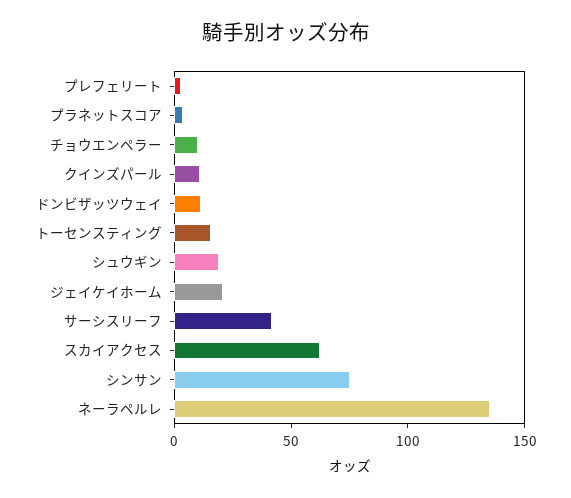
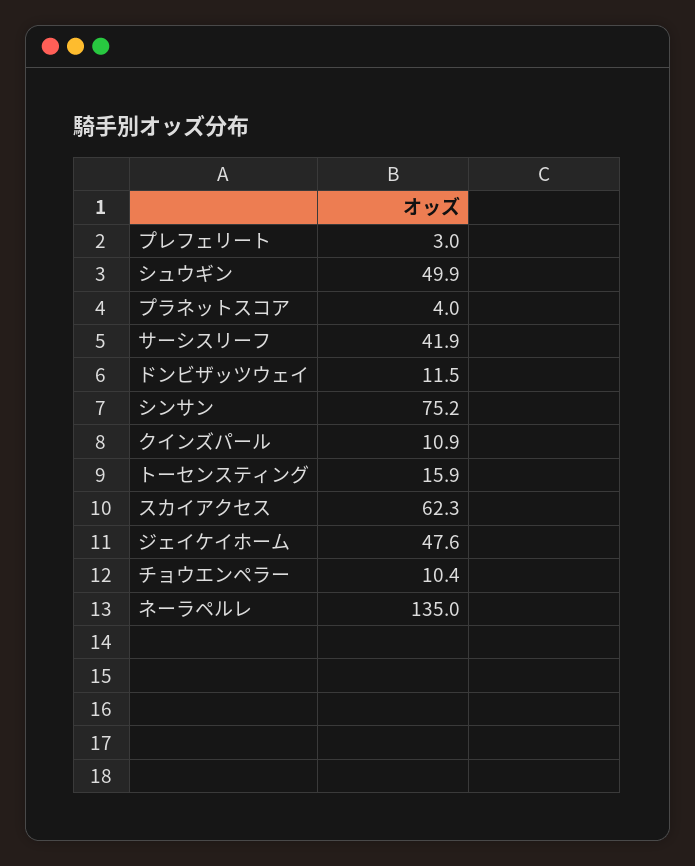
  {
    "プレフェリート": 3,
    "プラネットスコア": 4,
    "チョウエンペラー": 10.4,
    "クインズパール": 10.9,
    "ドンビザッツウェイ": 11.5,
    "トーセンスティング": 15.9,
-   "シュウギン": 20,
+   "シュウギン": 49.9,
-   "ジェイケイホーム": 20,
+   "ジェイケイホーム": 47.6,
    "サーシスリーフ": 41.9,
    "スカイアクセス": 62.3,
    "シンサン": 75.2,
    "ネーラペルレ": 135
  }

